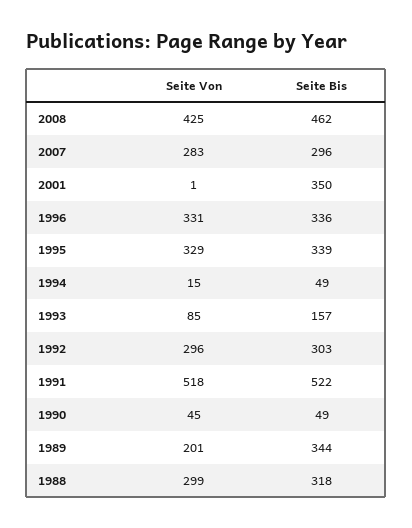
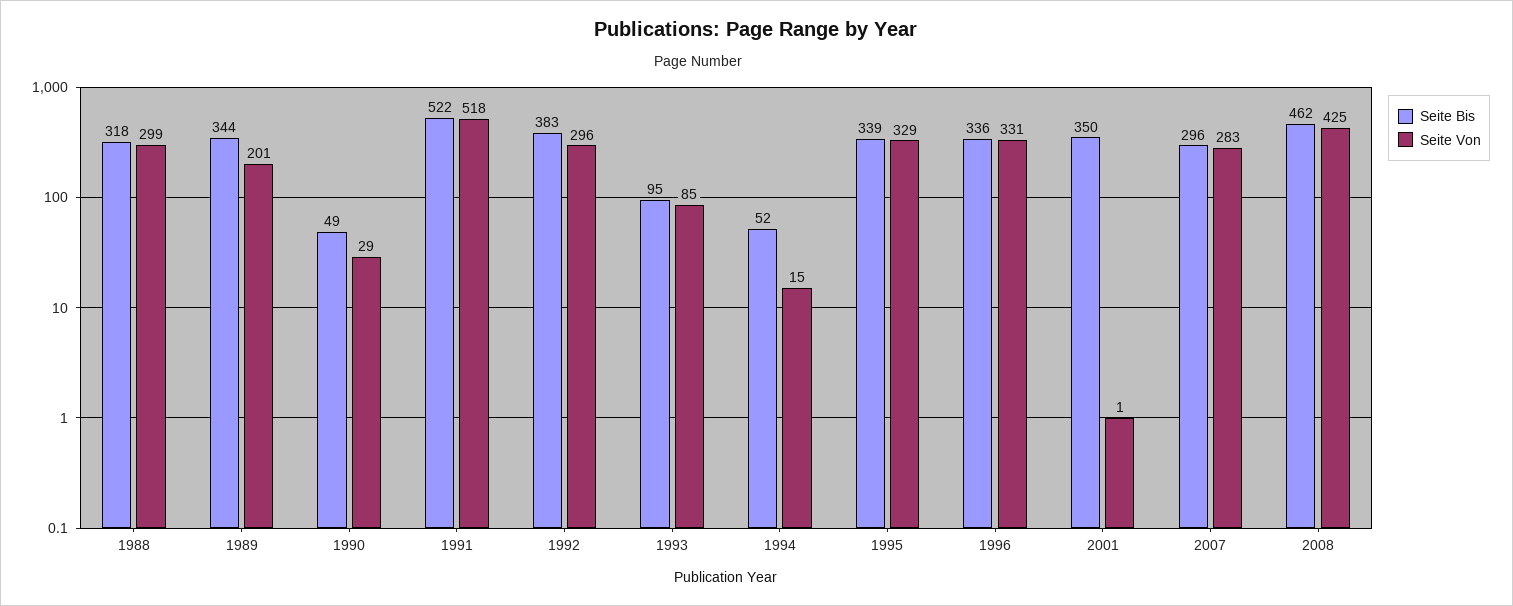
  {
    "Seite Von": {
      "2008": 425,
      "2007": 283,
      "2001": 1,
      "1996": 331,
      "1995": 329,
      "1994": 15,
      "1993": 85,
      "1992": 296,
      "1991": 518,
-     "1990": 45,
+     "1990": 29,
      "1989": 201,
      "1988": 299
    },
    "Seite Bis": {
      "2008": 462,
      "2007": 296,
      "2001": 350,
      "1996": 336,
      "1995": 339,
-     "1994": 49,
+     "1994": 52,
-     "1993": 157,
+     "1993": 95,
-     "1992": 303,
+     "1992": 383,
      "1991": 522,
      "1990": 49,
      "1989": 344,
      "1988": 318
    }
  }

